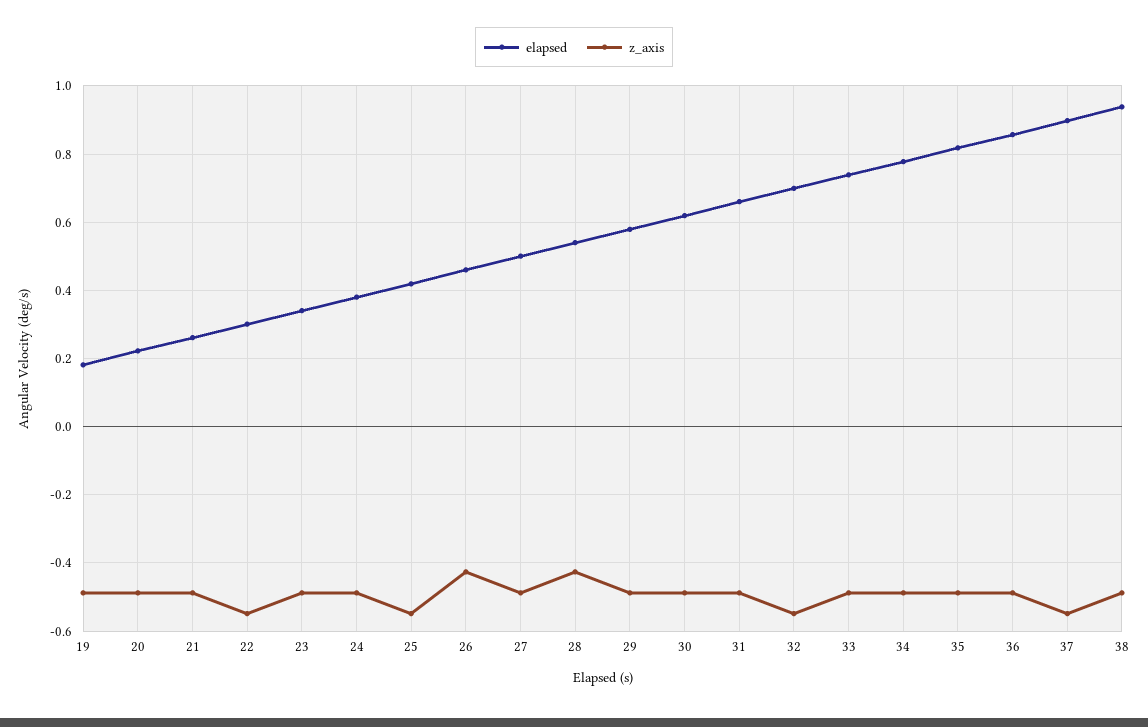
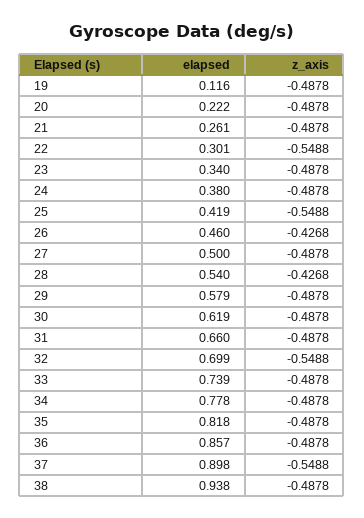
  {
    "elapsed": {
-     "19": 0.18,
+     "19": 0.116,
      "20": 0.222,
      "21": 0.261,
      "22": 0.301,
      "23": 0.34,
      "24": 0.38,
      "25": 0.419,
      "26": 0.46,
      "27": 0.5,
      "28": 0.54,
      "29": 0.579,
      "30": 0.619,
      "31": 0.66,
      "32": 0.699,
      "33": 0.739,
      "34": 0.778,
      "35": 0.818,
      "36": 0.857,
      "37": 0.898,
      "38": 0.938
    },
    "z_axis": {
      "19": -0.4878,
      "20": -0.4878,
      "21": -0.4878,
      "22": -0.5488,
      "23": -0.4878,
      "24": -0.4878,
      "25": -0.5488,
      "26": -0.4268,
      "27": -0.4878,
      "28": -0.4268,
      "29": -0.4878,
      "30": -0.4878,
      "31": -0.4878,
      "32": -0.5488,
      "33": -0.4878,
      "34": -0.4878,
      "35": -0.4878,
      "36": -0.4878,
      "37": -0.5488,
      "38": -0.4878
    }
  }

